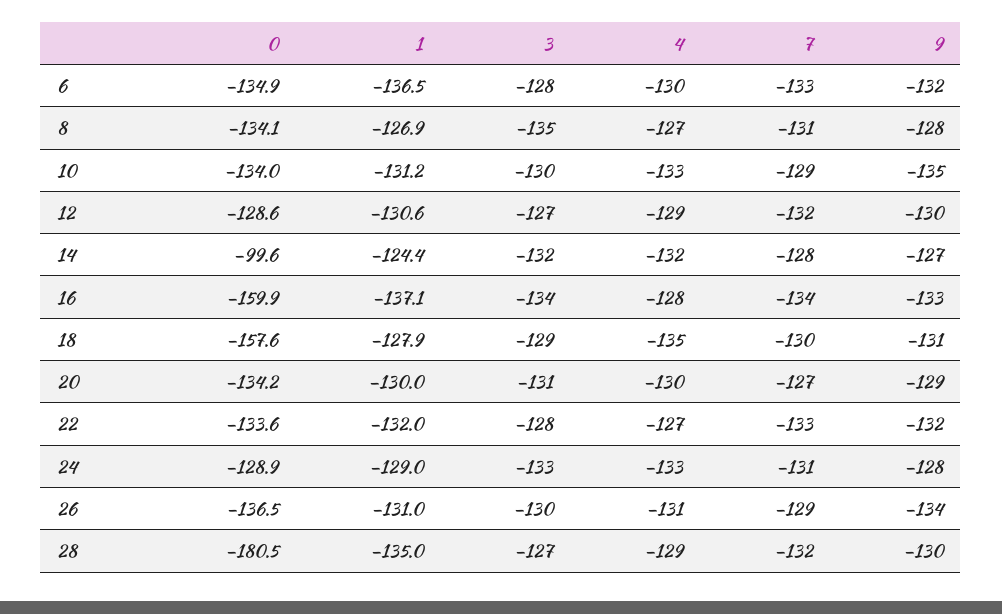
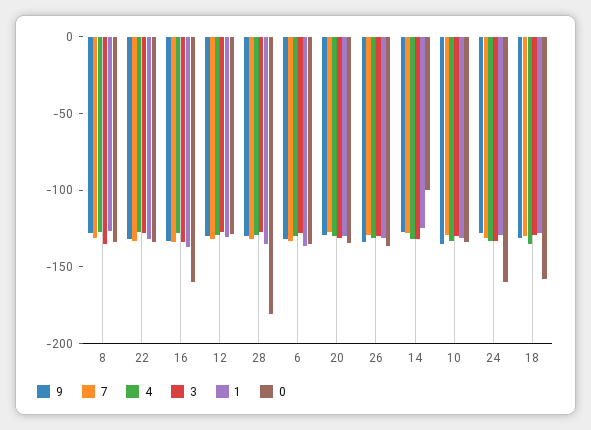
  {
    "0": {
      "6": -134.9,
      "8": -134.1,
      "10": -134,
      "12": -128.6,
      "14": -99.6,
      "16": -159.9,
      "18": -157.6,
      "20": -134.2,
      "22": -133.6,
-     "24": -128.9,
+     "24": -160,
      "26": -136.5,
      "28": -180.5
    },
    "1": {
      "6": -136.5,
      "8": -126.9,
      "10": -131.2,
      "12": -130.6,
      "14": -124.4,
      "16": -137.1,
      "18": -127.9,
      "20": -130,
      "22": -132,
      "24": -129,
      "26": -131,
      "28": -135
    },
    "3": {
      "6": -128,
      "8": -135,
      "10": -130,
      "12": -127,
      "14": -132,
      "16": -134,
      "18": -129,
      "20": -131,
      "22": -128,
      "24": -133,
      "26": -130,
      "28": -127
    },
    "4": {
      "6": -130,
      "8": -127,
      "10": -133,
      "12": -129,
      "14": -132,
      "16": -128,
      "18": -135,
      "20": -130,
      "22": -127,
      "24": -133,
      "26": -131,
      "28": -129
    },
    "7": {
      "6": -133,
      "8": -131,
      "10": -129,
      "12": -132,
      "14": -128,
      "16": -134,
      "18": -130,
      "20": -127,
      "22": -133,
      "24": -131,
      "26": -129,
      "28": -132
    },
    "9": {
      "6": -132,
      "8": -128,
      "10": -135,
      "12": -130,
      "14": -127,
      "16": -133,
      "18": -131,
      "20": -129,
      "22": -132,
      "24": -128,
      "26": -134,
      "28": -130
    }
  }

